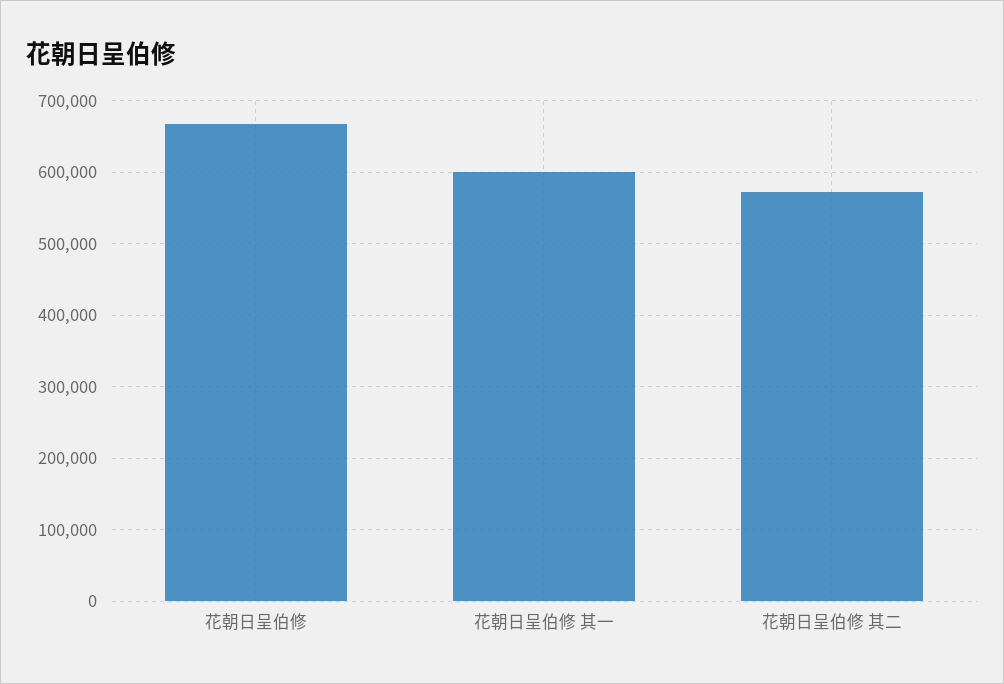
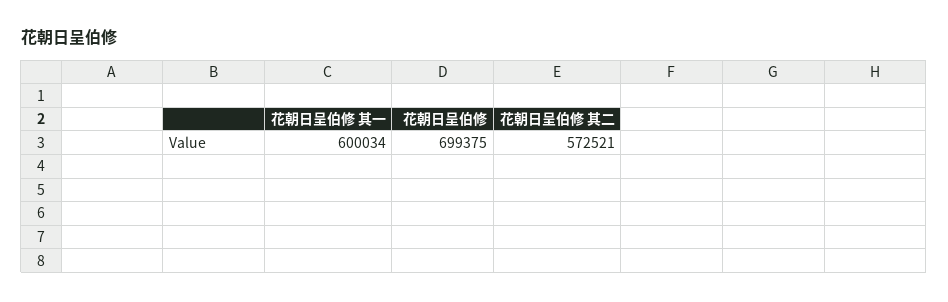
  {
-   "花朝日呈伯修": 670000,
+   "花朝日呈伯修": 699375,
    "花朝日呈伯修 其一": 600034,
    "花朝日呈伯修 其二": 572521
  }

